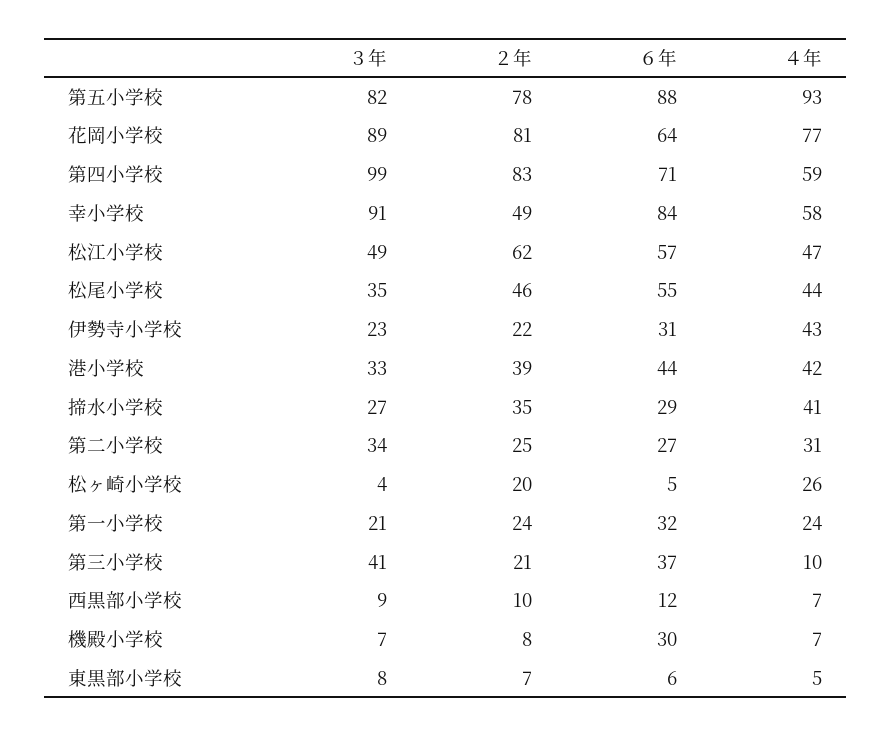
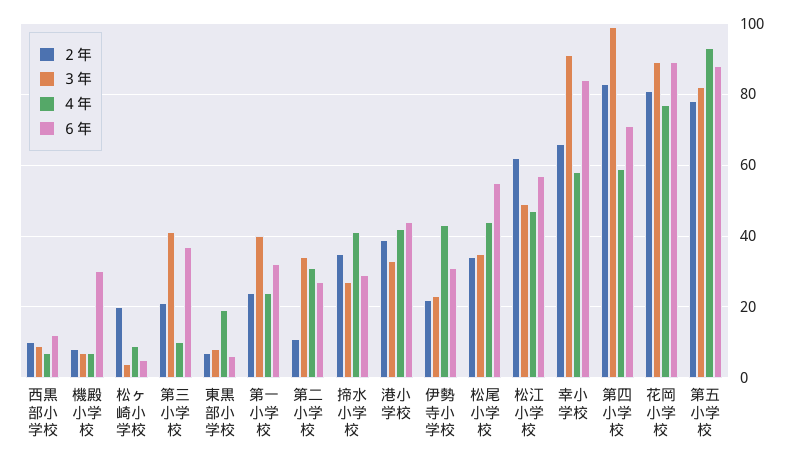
  {
    "３年": {
      "第五小学校": 82,
      "花岡小学校": 89,
      "第四小学校": 99,
      "幸小学校": 91,
      "松江小学校": 49,
      "松尾小学校": 35,
      "伊勢寺小学校": 23,
      "港小学校": 33,
      "揥水小学校": 27,
      "第二小学校": 34,
      "松ヶ崎小学校": 4,
-     "第一小学校": 21,
+     "第一小学校": 40,
      "第三小学校": 41,
      "西黒部小学校": 9,
      "機殿小学校": 7,
      "東黒部小学校": 8
    },
    "２年": {
      "第五小学校": 78,
      "花岡小学校": 81,
      "第四小学校": 83,
-     "幸小学校": 49,
+     "幸小学校": 65,
      "松江小学校": 62,
-     "松尾小学校": 46,
+     "松尾小学校": 35,
      "伊勢寺小学校": 22,
      "港小学校": 39,
      "揥水小学校": 35,
-     "第二小学校": 25,
+     "第二小学校": 10,
      "松ヶ崎小学校": 20,
      "第一小学校": 24,
      "第三小学校": 21,
      "西黒部小学校": 10,
      "機殿小学校": 8,
      "東黒部小学校": 7
    },
    "６年": {
      "第五小学校": 88,
-     "花岡小学校": 64,
+     "花岡小学校": 90,
      "第四小学校": 71,
      "幸小学校": 84,
      "松江小学校": 57,
      "松尾小学校": 55,
      "伊勢寺小学校": 31,
      "港小学校": 44,
      "揥水小学校": 29,
      "第二小学校": 27,
      "松ヶ崎小学校": 5,
      "第一小学校": 32,
      "第三小学校": 37,
      "西黒部小学校": 12,
      "機殿小学校": 30,
      "東黒部小学校": 6
    },
    "４年": {
      "第五小学校": 93,
      "花岡小学校": 77,
      "第四小学校": 59,
      "幸小学校": 58,
      "松江小学校": 47,
      "松尾小学校": 44,
      "伊勢寺小学校": 43,
      "港小学校": 42,
      "揥水小学校": 41,
      "第二小学校": 31,
-     "松ヶ崎小学校": 26,
+     "松ヶ崎小学校": 10,
      "第一小学校": 24,
      "第三小学校": 10,
      "西黒部小学校": 7,
      "機殿小学校": 7,
-     "東黒部小学校": 5
+     "東黒部小学校": 20
    }
  }

